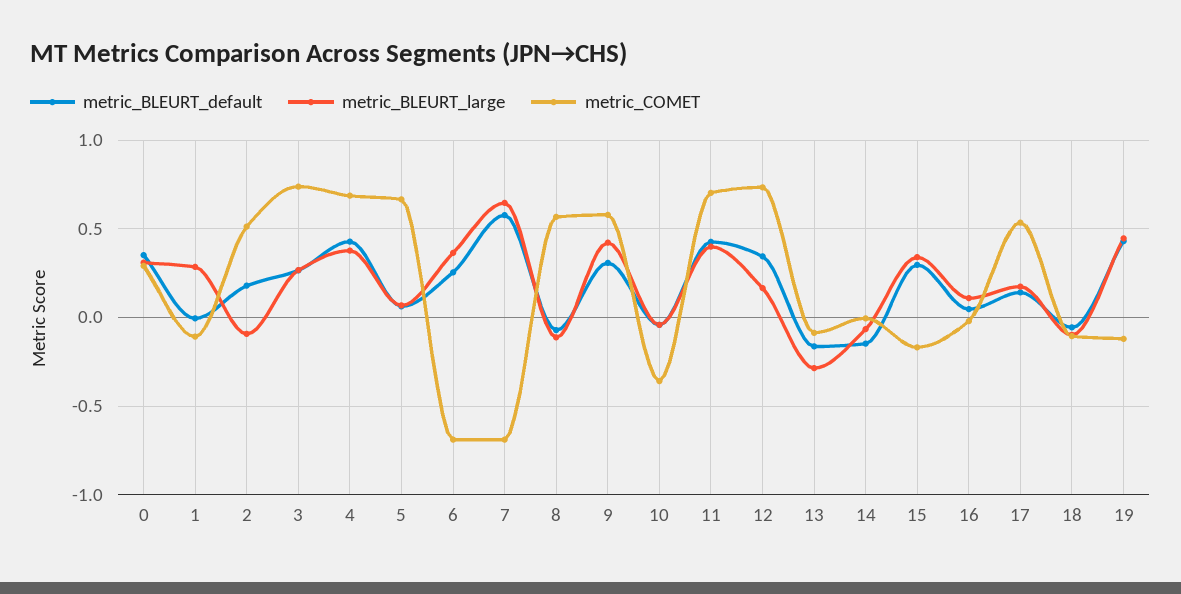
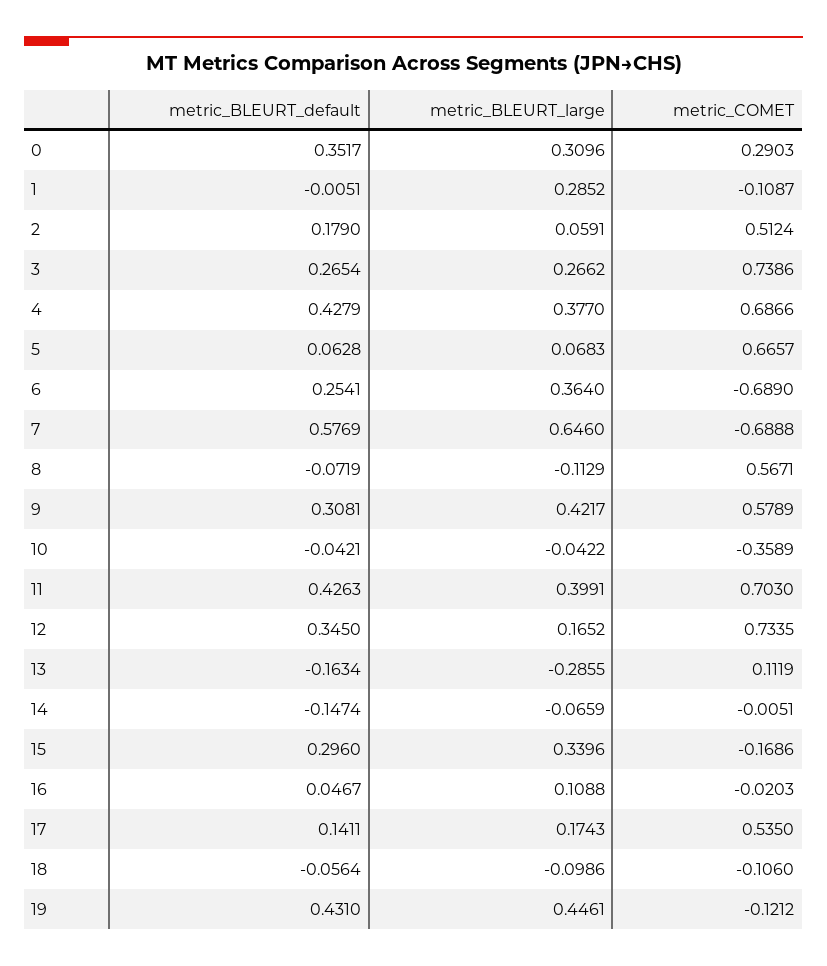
  {
    "metric_BLEURT_default": {
      "0": 0.3517,
      "1": -0.0051,
      "2": 0.179,
      "3": 0.2654,
      "4": 0.4279,
      "5": 0.0628,
      "6": 0.2541,
      "7": 0.5769,
      "8": -0.0719,
      "9": 0.3081,
      "10": -0.0421,
      "11": 0.4263,
      "12": 0.345,
      "13": -0.1634,
      "14": -0.1474,
      "15": 0.296,
      "16": 0.0467,
      "17": 0.1411,
      "18": -0.0564,
      "19": 0.431
    },
    "metric_BLEURT_large": {
      "0": 0.3096,
      "1": 0.2852,
-     "2": -0.1,
+     "2": 0.0591,
      "3": 0.2662,
      "4": 0.377,
      "5": 0.0683,
      "6": 0.364,
      "7": 0.646,
      "8": -0.1129,
      "9": 0.4217,
      "10": -0.0422,
      "11": 0.3991,
      "12": 0.1652,
      "13": -0.2855,
      "14": -0.0659,
      "15": 0.3396,
      "16": 0.1088,
      "17": 0.1743,
      "18": -0.0986,
      "19": 0.4461
    },
    "metric_COMET": {
      "0": 0.2903,
      "1": -0.1087,
      "2": 0.5124,
      "3": 0.7386,
      "4": 0.6866,
      "5": 0.6657,
      "6": -0.689,
      "7": -0.6888,
      "8": 0.5671,
      "9": 0.5789,
      "10": -0.3589,
      "11": 0.703,
      "12": 0.7335,
-     "13": -0.1,
+     "13": 0.1119,
      "14": -0.0051,
      "15": -0.1686,
      "16": -0.0203,
      "17": 0.535,
      "18": -0.106,
      "19": -0.1212
    }
  }

